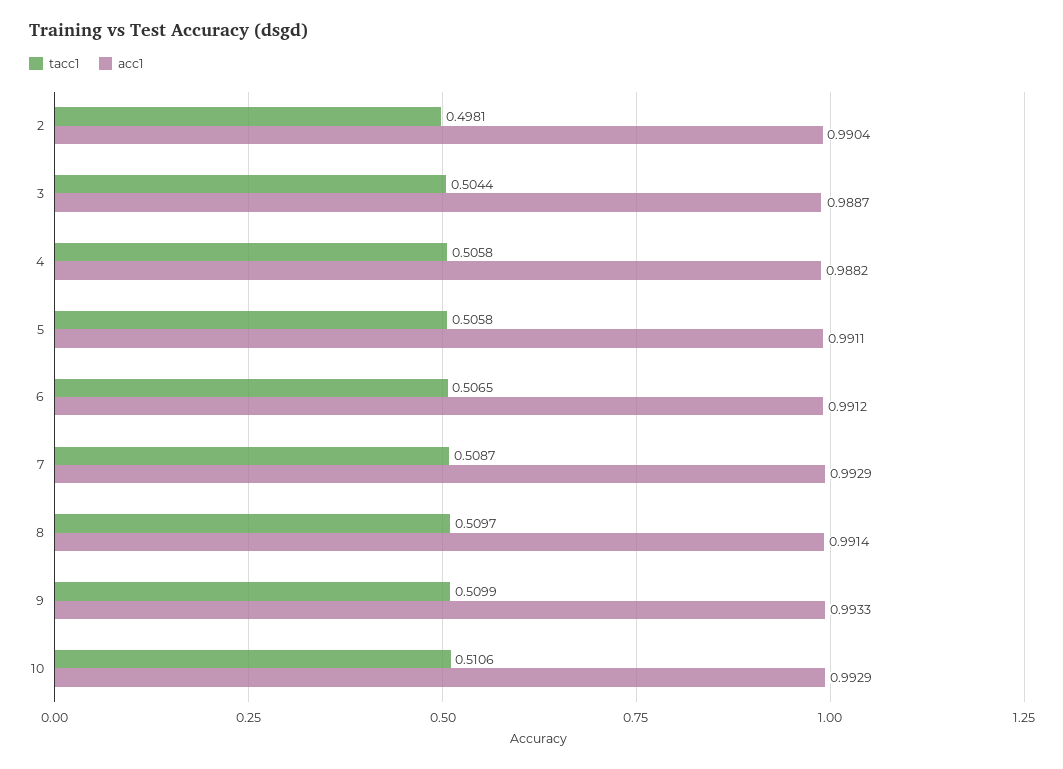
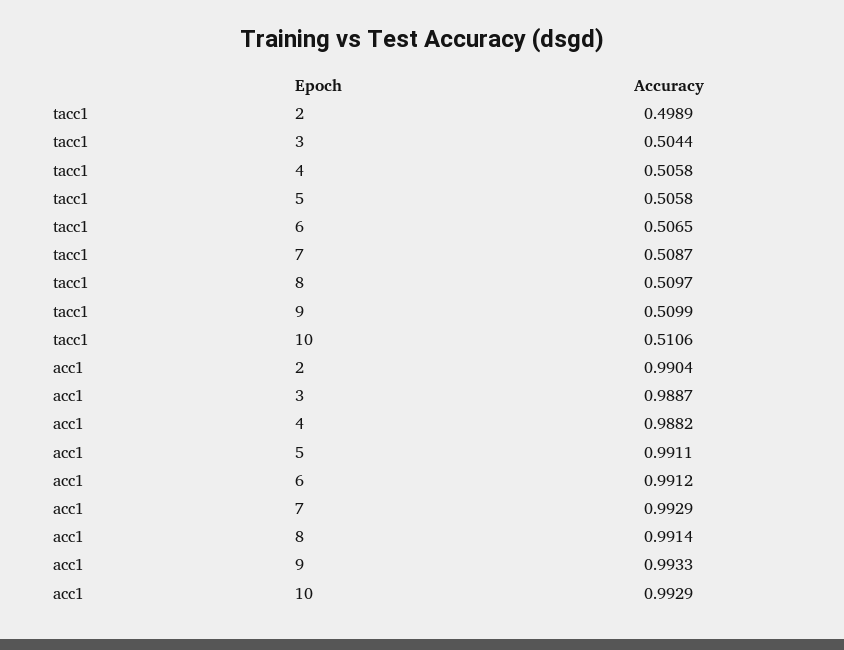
  {
    "tacc1": {
-     "2": 0.4981,
+     "2": 0.4989,
      "3": 0.5044,
      "4": 0.5058,
      "5": 0.5058,
      "6": 0.5065,
      "7": 0.5087,
      "8": 0.5097,
      "9": 0.5099,
      "10": 0.5106
    },
    "acc1": {
      "2": 0.9904,
      "3": 0.9887,
      "4": 0.9882,
      "5": 0.9911,
      "6": 0.9912,
      "7": 0.9929,
      "8": 0.9914,
      "9": 0.9933,
      "10": 0.9929
    }
  }

